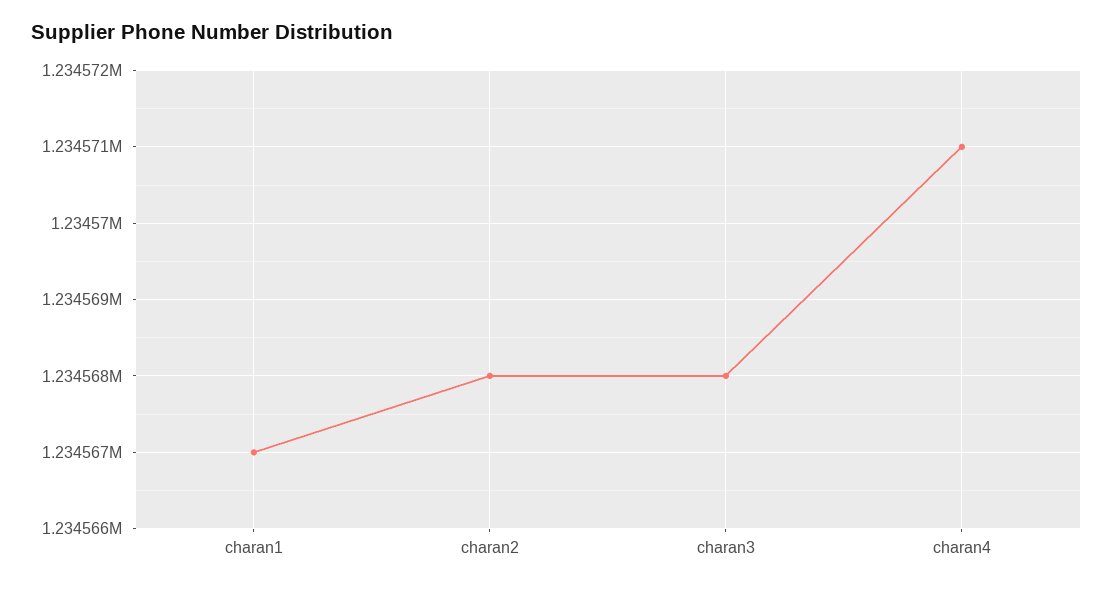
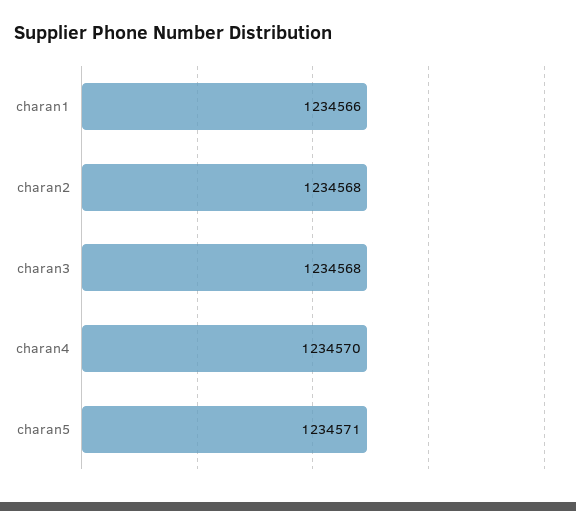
  {
-   "charan1": 1234567,
+   "charan1": 1234566,
    "charan2": 1234568,
    "charan3": 1234568,
-   "charan4": 1234571
+   "charan4": 1234570,
+   "charan5": 1234571
  }

